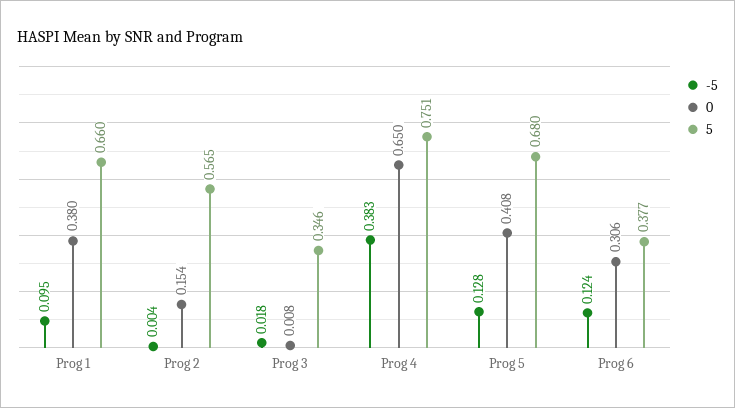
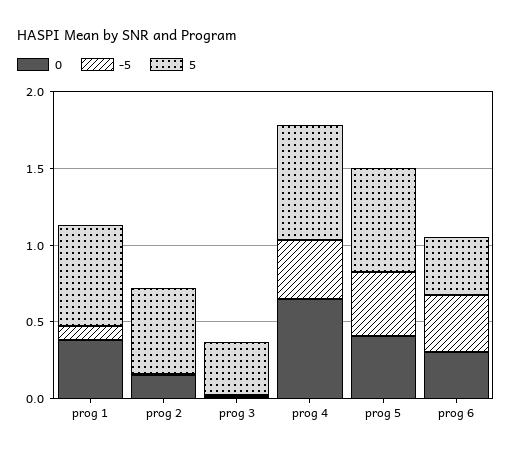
  {
    "-5": {
      "Prog 1": 0.095,
      "Prog 2": 0.004,
      "Prog 3": 0.018,
      "Prog 4": 0.383,
-     "Prog 5": 0.128,
+     "Prog 5": 0.4,
-     "Prog 6": 0.124
+     "Prog 6": 0.4
    },
    "0": {
      "Prog 1": 0.38,
      "Prog 2": 0.154,
      "Prog 3": 0.008,
      "Prog 4": 0.65,
      "Prog 5": 0.408,
      "Prog 6": 0.306
    },
    "5": {
      "Prog 1": 0.66,
      "Prog 2": 0.565,
      "Prog 3": 0.346,
      "Prog 4": 0.751,
      "Prog 5": 0.68,
      "Prog 6": 0.377
    }
  }

